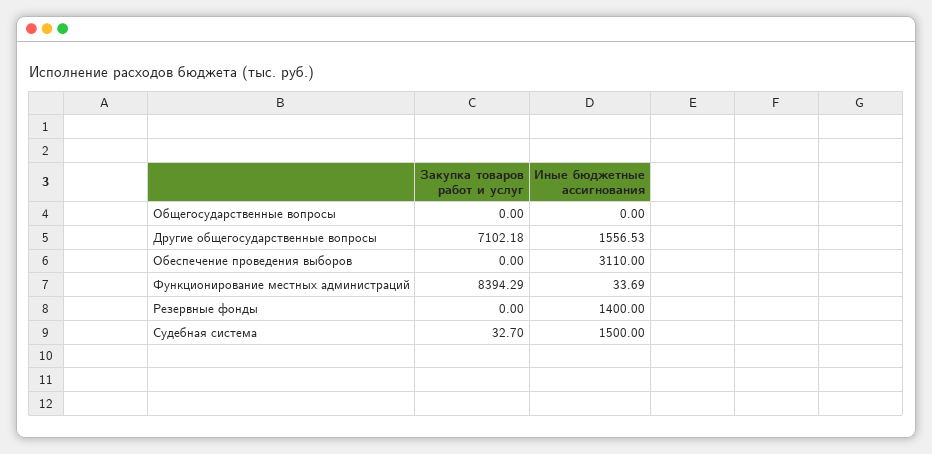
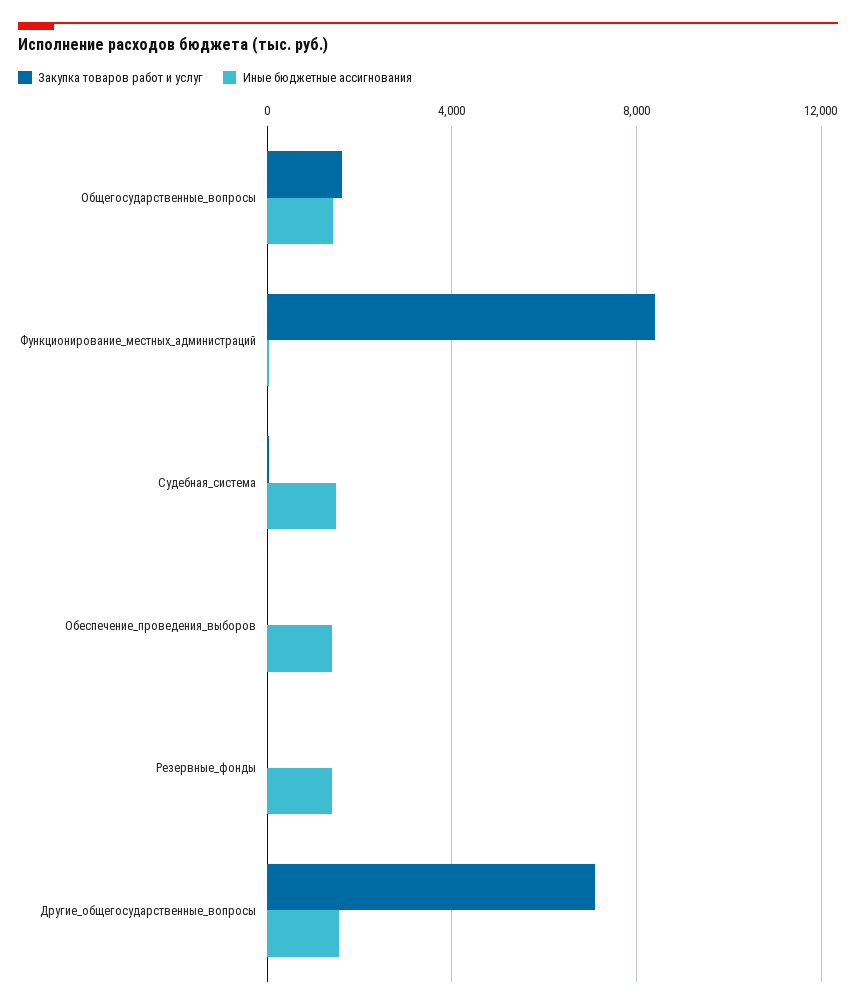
  {
    "Закупка товаров работ и услуг": {
-     "Общегосударственные вопросы": 0,
+     "Общегосударственные вопросы": 1500,
      "Другие общегосударственные вопросы": 7102.18,
      "Обеспечение проведения выборов": 0,
      "Функционирование местных администраций": 8394.29,
      "Резервные фонды": 0,
      "Судебная система": 32.7
    },
    "Иные бюджетные ассигнования": {
-     "Общегосударственные вопросы": 0,
+     "Общегосударственные вопросы": 1500,
      "Другие общегосударственные вопросы": 1556.53,
-     "Обеспечение проведения выборов": 3110,
+     "Обеспечение проведения выборов": 1500,
      "Функционирование местных администраций": 33.69,
      "Резервные фонды": 1400,
      "Судебная система": 1500
    }
  }

